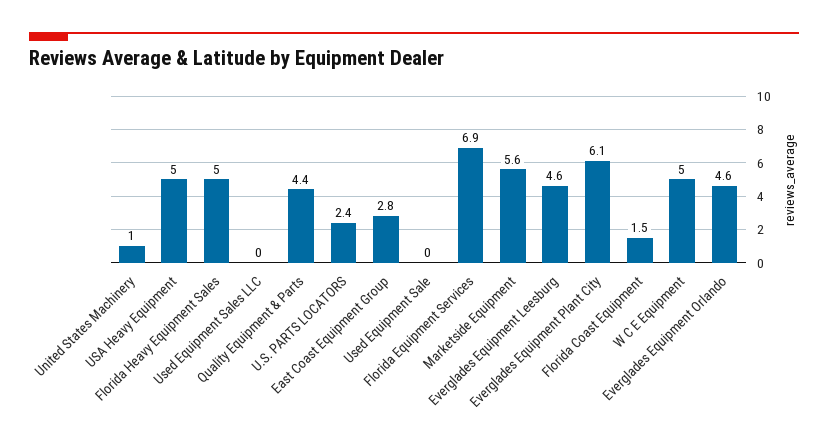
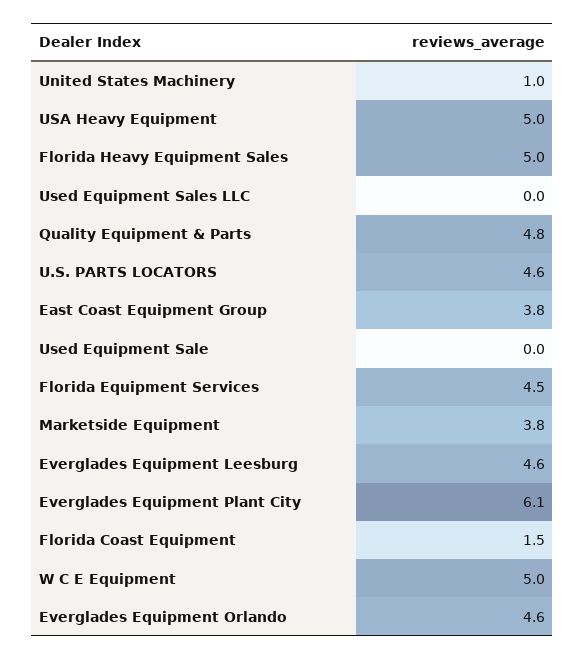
  {
    "United States Machinery": 1,
    "USA Heavy Equipment": 5,
    "Florida Heavy Equipment Sales": 5,
    "Used Equipment Sales LLC": 0,
-   "Quality Equipment & Parts": 4.4,
+   "Quality Equipment & Parts": 4.8,
-   "U.S. PARTS LOCATORS": 2.4,
+   "U.S. PARTS LOCATORS": 4.6,
-   "East Coast Equipment Group": 2.8,
+   "East Coast Equipment Group": 3.8,
    "Used Equipment Sale": 0,
-   "Florida Equipment Services": 6.9,
+   "Florida Equipment Services": 4.5,
-   "Marketside Equipment": 5.6,
+   "Marketside Equipment": 3.8,
    "Everglades Equipment Leesburg": 4.6,
    "Everglades Equipment Plant City": 6.1,
    "Florida Coast Equipment": 1.5,
    "W C E Equipment": 5,
    "Everglades Equipment Orlando": 4.6
  }

